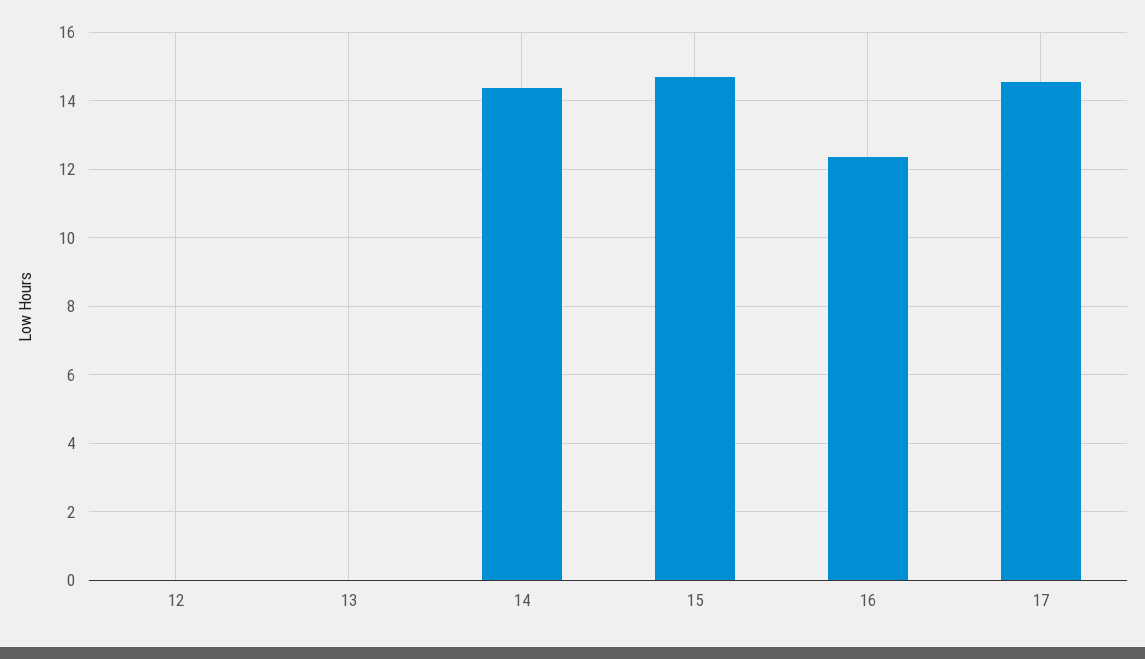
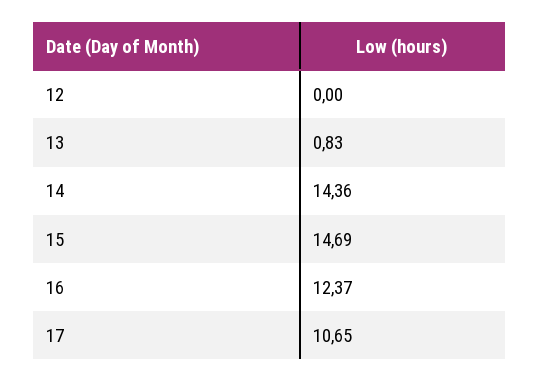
  {
    "12": 0,
-   "13": 0,
+   "13": 0.83,
    "14": 14.36,
    "15": 14.69,
    "16": 12.37,
-   "17": 14.6
+   "17": 10.65
  }

